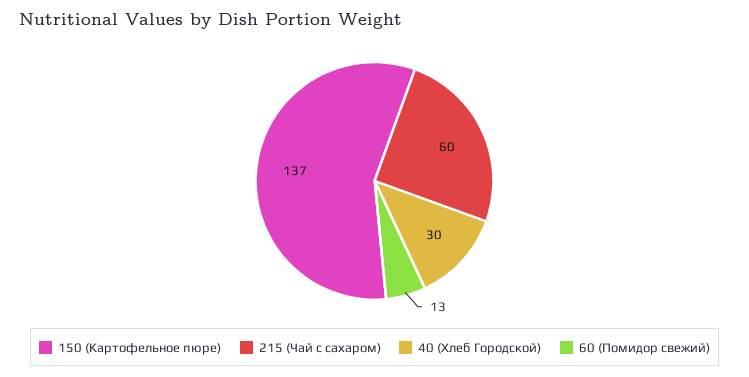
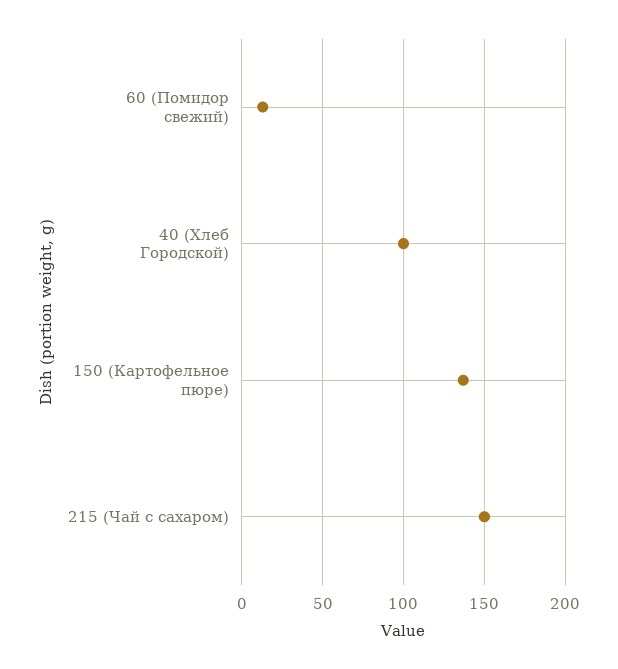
  {
    "150 (Картофельное пюре)": 137,
-   "215 (Чай с сахаром)": 60,
+   "215 (Чай с сахаром)": 150,
-   "40 (Хлеб Городской)": 30,
+   "40 (Хлеб Городской)": 100,
    "60 (Помидор свежий)": 13
  }

